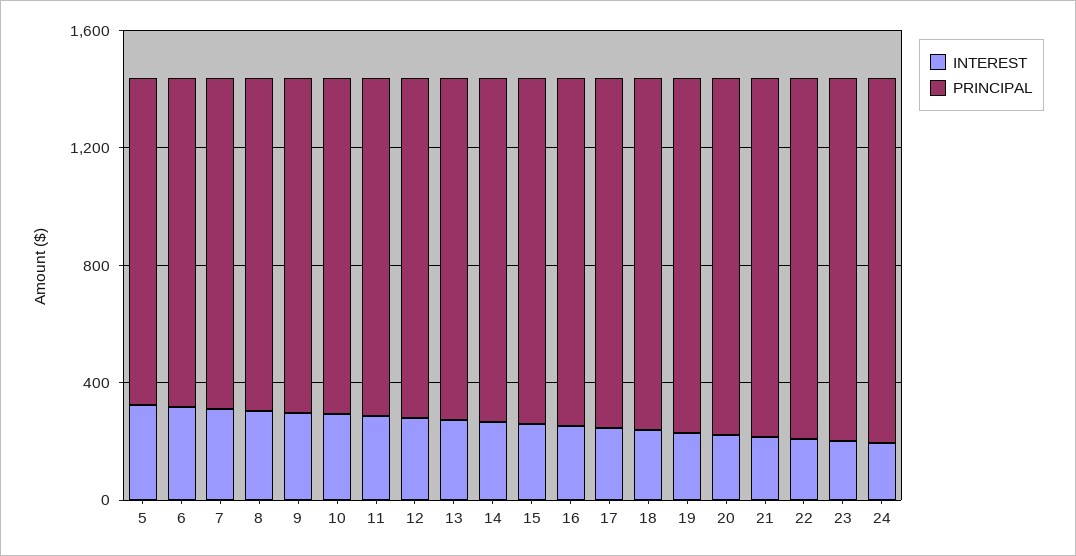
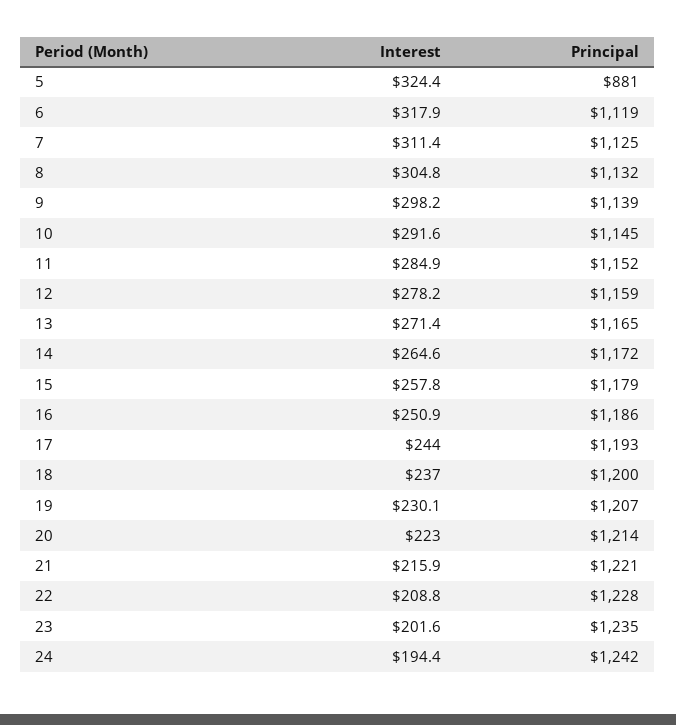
  {
    "INTEREST": {
      "5": 324.4,
      "6": 317.9,
      "7": 311.4,
      "8": 304.8,
      "9": 298.2,
      "10": 291.6,
      "11": 284.9,
      "12": 278.2,
      "13": 271.4,
      "14": 264.6,
      "15": 257.8,
      "16": 250.9,
      "17": 244,
      "18": 237,
      "19": 230.1,
      "20": 223,
      "21": 215.9,
      "22": 208.8,
      "23": 201.6,
      "24": 194.4
    },
    "PRINCIPAL": {
-     "5": 1100,
+     "5": 881,
      "6": 1119,
      "7": 1125,
      "8": 1132,
      "9": 1139,
      "10": 1145,
      "11": 1152,
      "12": 1159,
      "13": 1165,
      "14": 1172,
      "15": 1179,
      "16": 1186,
      "17": 1193,
      "18": 1200,
      "19": 1207,
      "20": 1214,
      "21": 1221,
      "22": 1228,
      "23": 1235,
      "24": 1242
    }
  }

